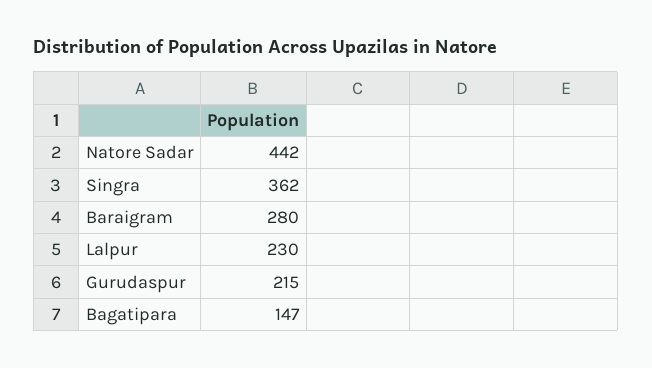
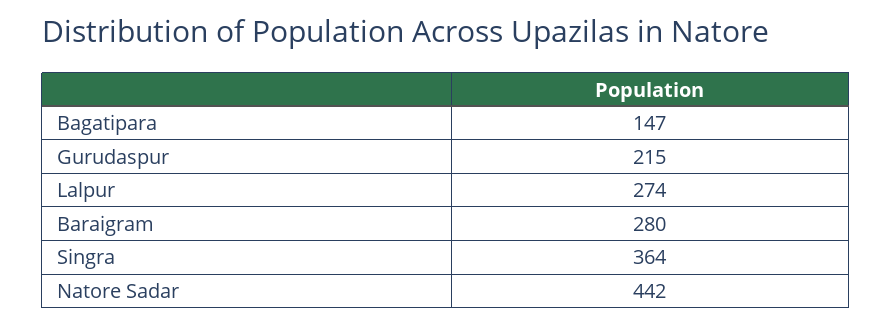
  {
    "Natore Sadar": 442,
-   "Singra": 362,
+   "Singra": 364,
    "Baraigram": 280,
-   "Lalpur": 230,
+   "Lalpur": 274,
    "Gurudaspur": 215,
    "Bagatipara": 147
  }

